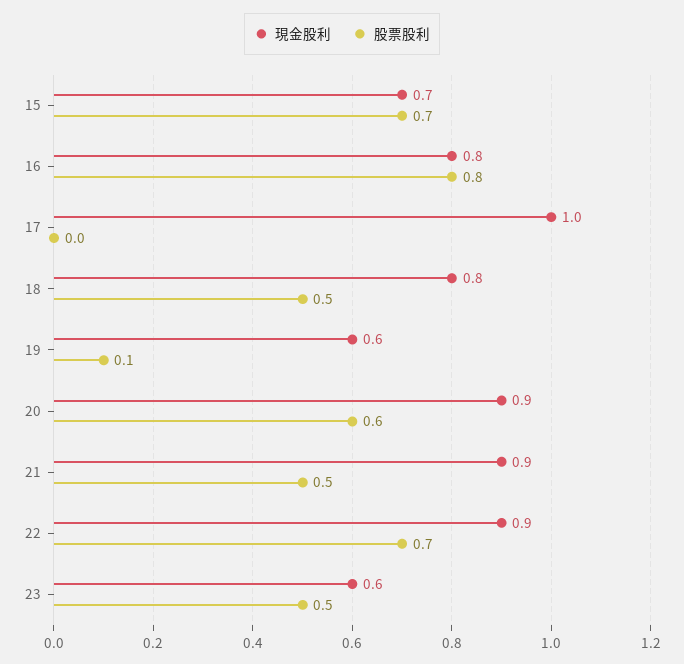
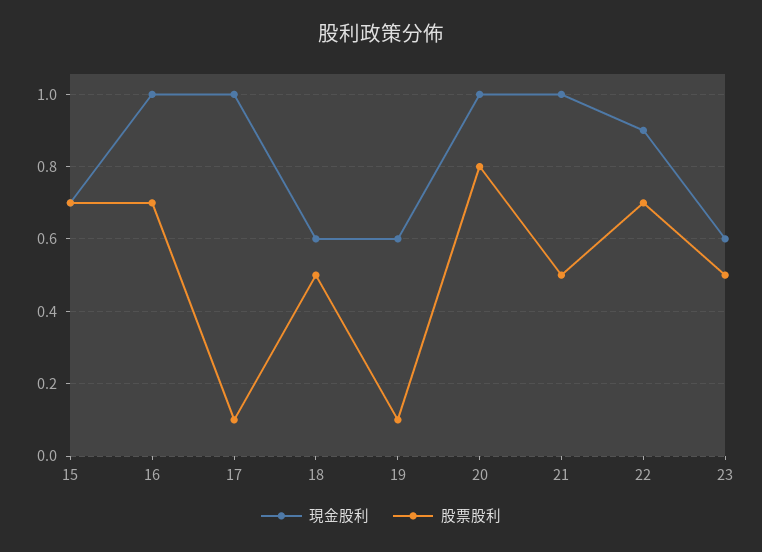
  {
    "現金股利": {
      "15": 0.7,
-     "16": 0.8,
+     "16": 1,
      "17": 1,
-     "18": 0.8,
+     "18": 0.6,
      "19": 0.6,
-     "20": 0.9,
+     "20": 1,
-     "21": 0.9,
+     "21": 1,
      "22": 0.9,
      "23": 0.6
    },
    "股票股利": {
      "15": 0.7,
-     "16": 0.8,
+     "16": 0.7,
-     "17": 0,
+     "17": 0.1,
      "18": 0.5,
      "19": 0.1,
-     "20": 0.6,
+     "20": 0.8,
      "21": 0.5,
      "22": 0.7,
      "23": 0.5
    }
  }

